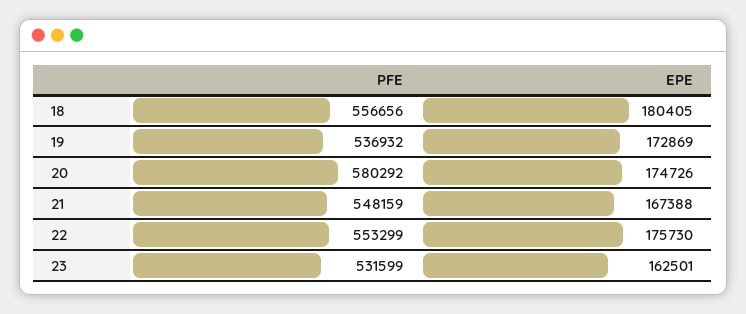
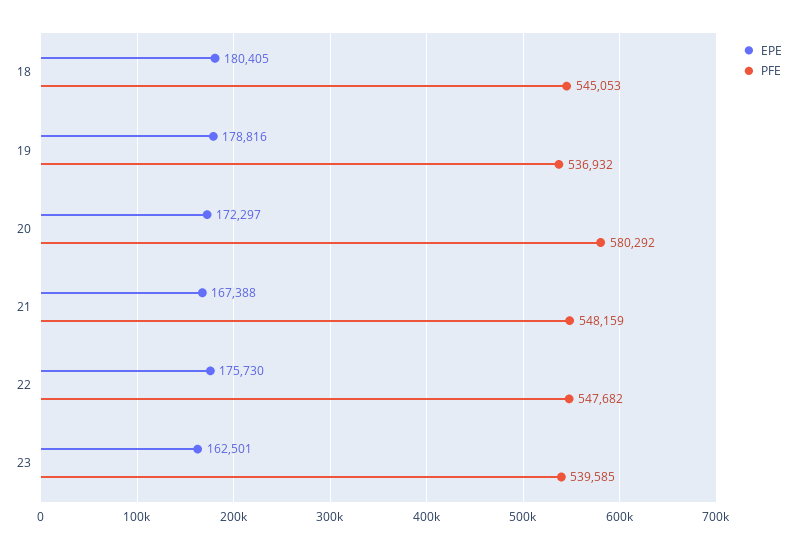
  {
    "PFE": {
-     "18": 556656,
+     "18": 545053,
      "19": 536932,
      "20": 580292,
      "21": 548159,
-     "22": 553299,
+     "22": 547682,
-     "23": 531599
+     "23": 539585
    },
    "EPE": {
      "18": 180405,
-     "19": 172869,
+     "19": 178816,
-     "20": 174726,
+     "20": 172297,
      "21": 167388,
      "22": 175730,
      "23": 162501
    }
  }

